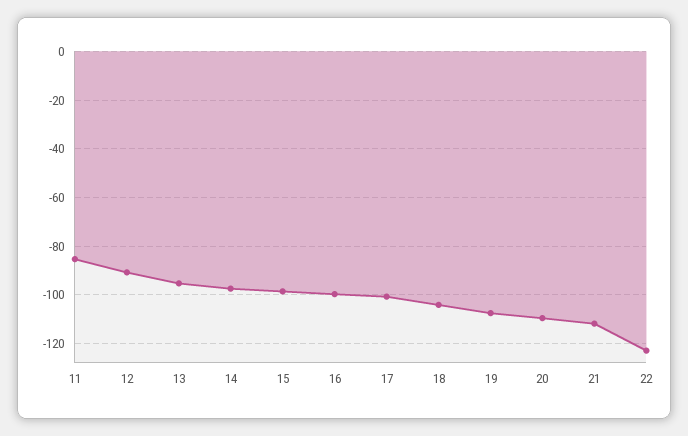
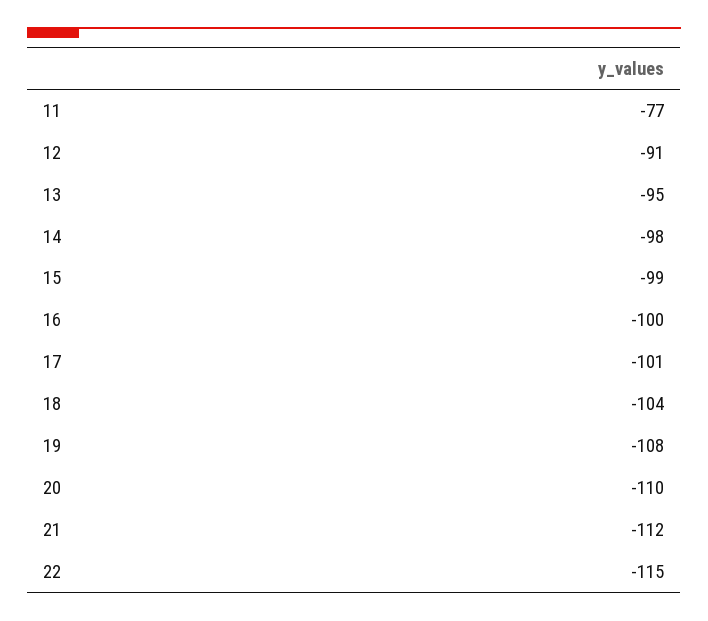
  {
-   "11": -85,
+   "11": -77,
    "12": -91,
    "13": -95,
    "14": -98,
    "15": -99,
    "16": -100,
    "17": -101,
    "18": -104,
    "19": -108,
    "20": -110,
    "21": -112,
-   "22": -122.5
+   "22": -115
  }

